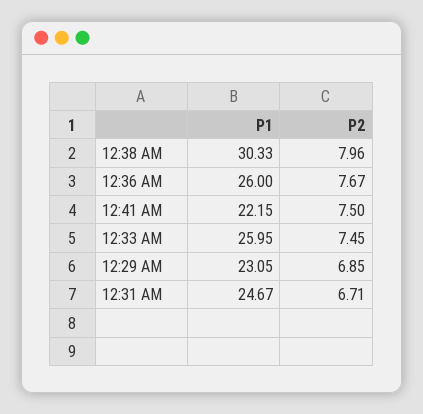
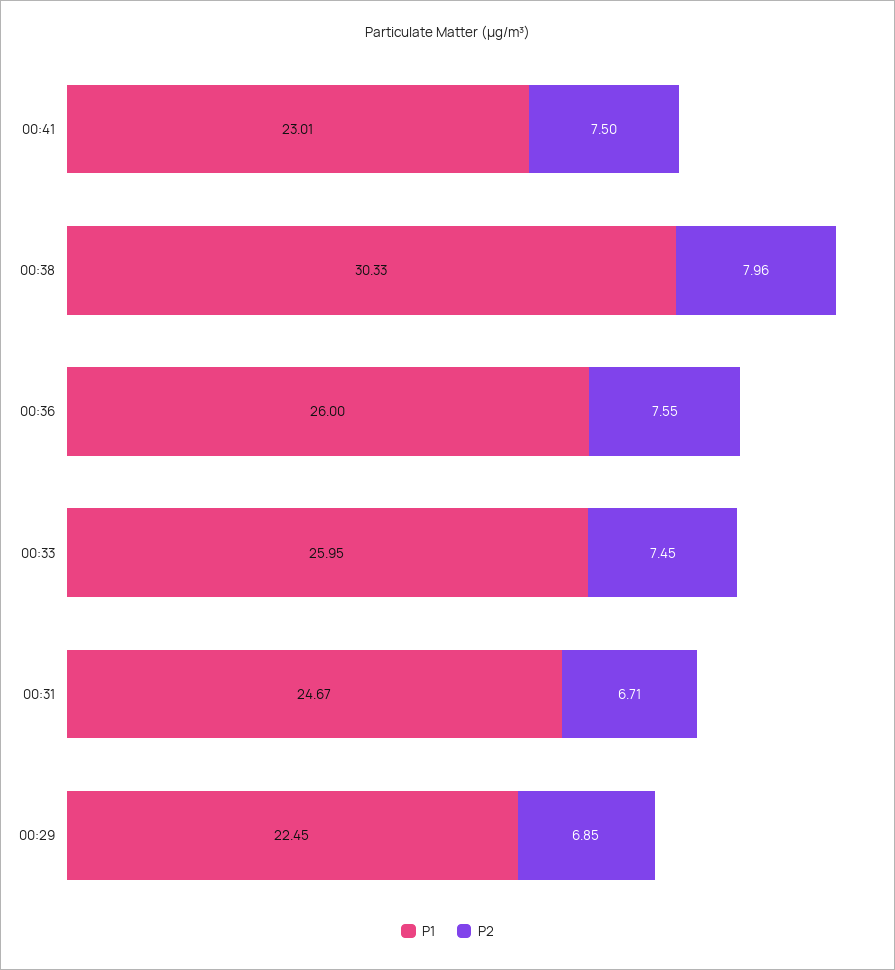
  {
    "P1": {
      "12:38 AM": 30.33,
      "12:36 AM": 26,
-     "12:41 AM": 22.15,
+     "12:41 AM": 23.01,
      "12:33 AM": 25.95,
-     "12:29 AM": 23.05,
+     "12:29 AM": 22.45,
      "12:31 AM": 24.67
    },
    "P2": {
      "12:38 AM": 7.96,
-     "12:36 AM": 7.67,
+     "12:36 AM": 7.55,
      "12:41 AM": 7.5,
      "12:33 AM": 7.45,
      "12:29 AM": 6.85,
      "12:31 AM": 6.71
    }
  }

